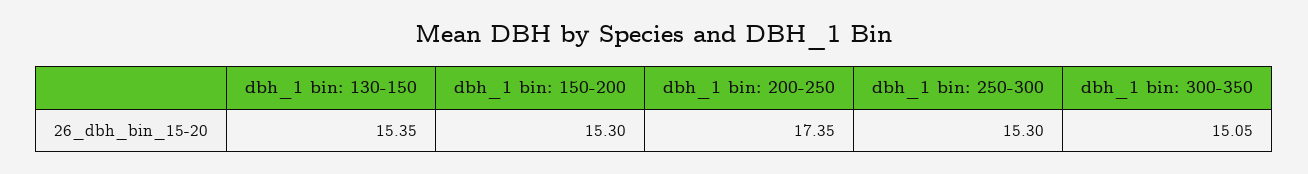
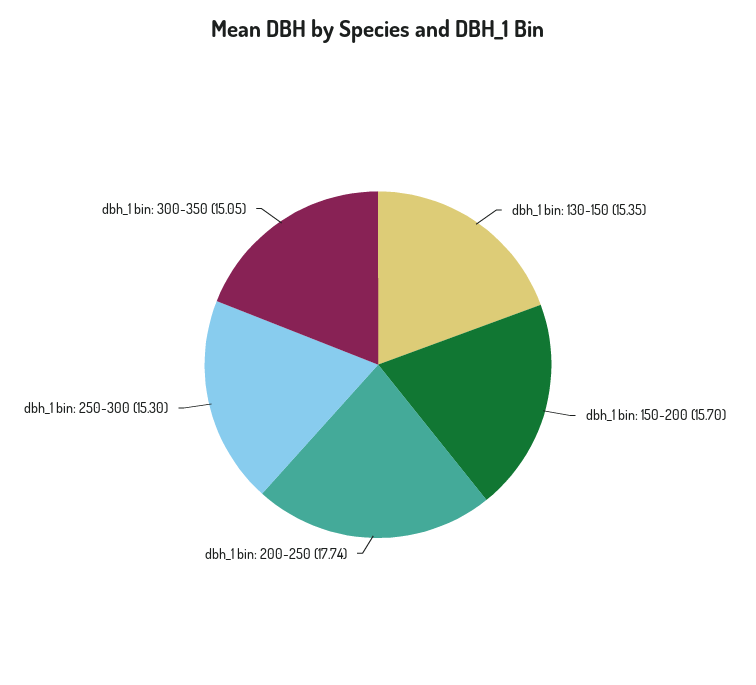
  {
    "dbh_1 bin: 130-150": 15.35,
-   "dbh_1 bin: 150-200": 15.3,
+   "dbh_1 bin: 150-200": 15.7,
-   "dbh_1 bin: 200-250": 17.35,
+   "dbh_1 bin: 200-250": 17.74,
    "dbh_1 bin: 250-300": 15.3,
    "dbh_1 bin: 300-350": 15.05
  }

